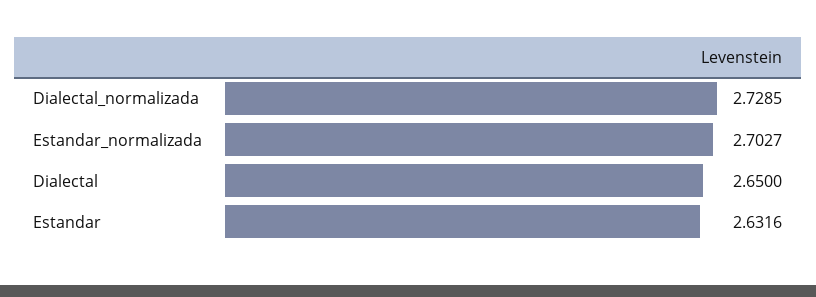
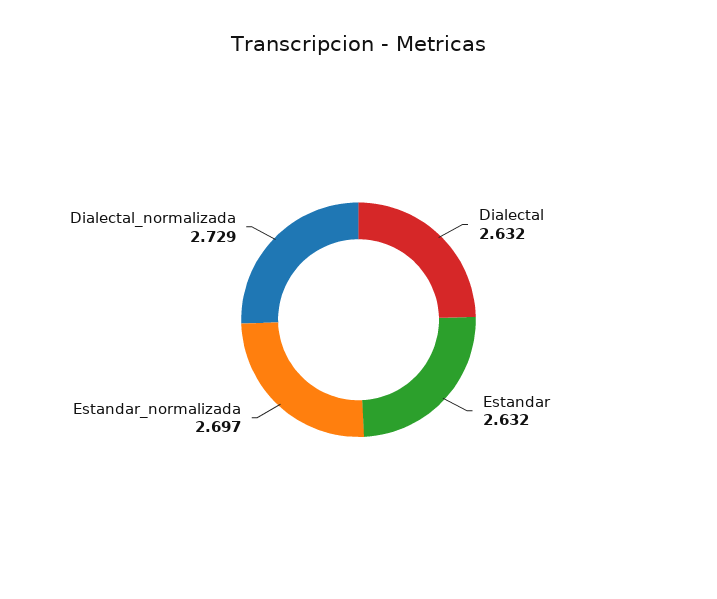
  {
    "Dialectal_normalizada": 2.7285,
-   "Estandar_normalizada": 2.7027,
+   "Estandar_normalizada": 2.697,
-   "Dialectal": 2.65,
+   "Dialectal": 2.632,
    "Estandar": 2.6316
  }

